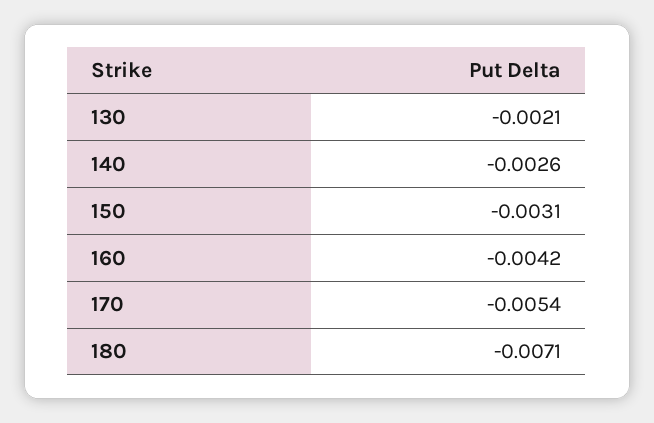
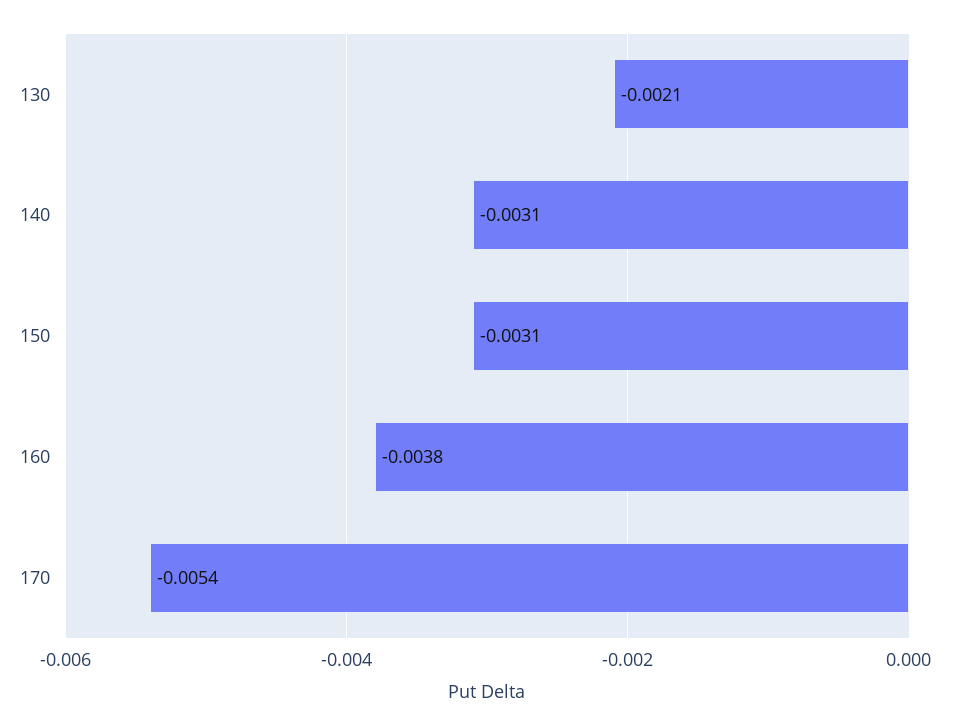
  {
    "130": -0.0021,
-   "140": -0.0026,
+   "140": -0.0031,
    "150": -0.0031,
-   "160": -0.0042,
+   "160": -0.0038,
-   "170": -0.0054,
+   "170": -0.0054
-   "180": -0.0071
  }

